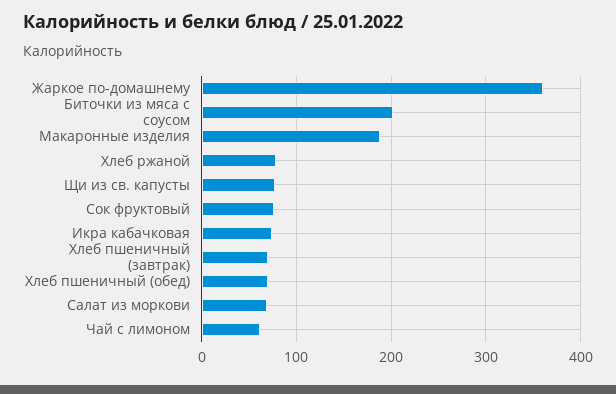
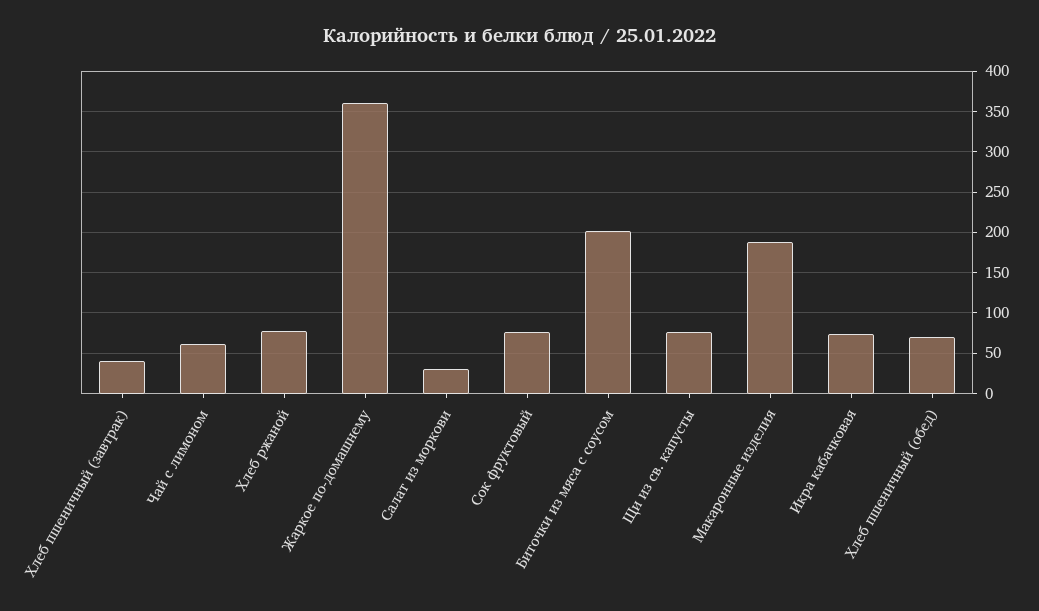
  {
    "Жаркое по-домашнему": 360,
    "Биточки из мяса с соусом": 200,
    "Макаронные изделия": 190,
    "Хлеб ржаной": 80,
    "Щи из св. капусты": 80,
    "Сок фруктовый": 80,
    "Икра кабачковая": 70,
-   "Хлеб пшеничный (завтрак)": 70,
+   "Хлеб пшеничный (завтрак)": 40,
    "Хлеб пшеничный (обед)": 70,
-   "Салат из моркови": 70,
+   "Салат из моркови": 30,
    "Чай с лимоном": 60
  }

